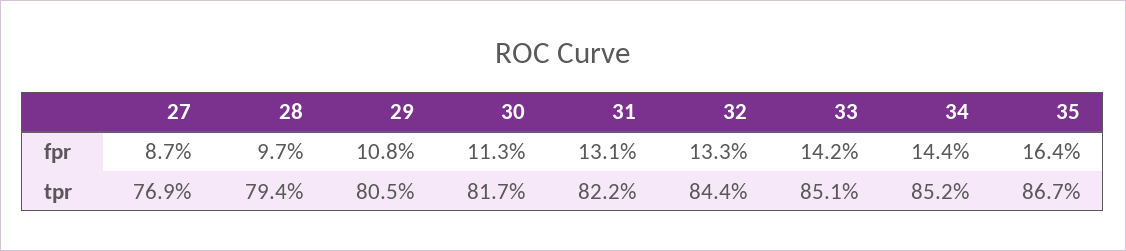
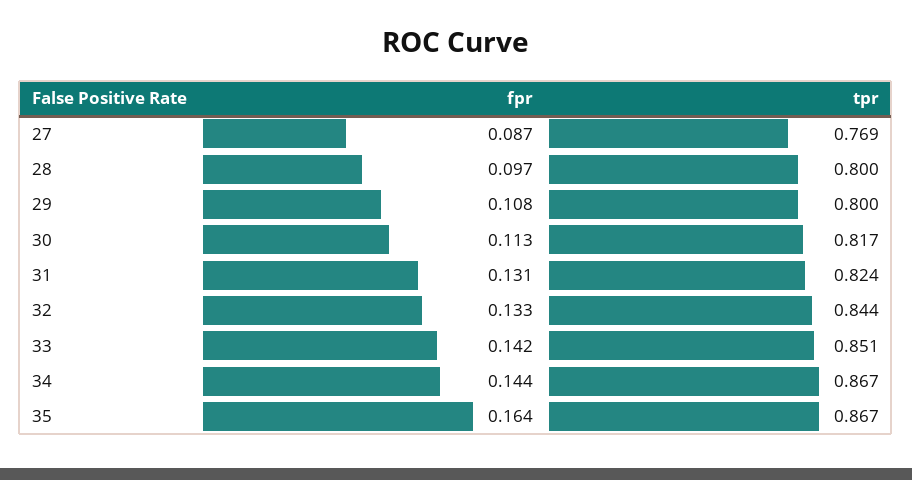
  {
    "27": {
      "fpr": 0.087,
      "tpr": 0.769
    },
    "28": {
      "fpr": 0.097,
-     "tpr": 0.794
+     "tpr": 0.8
    },
    "29": {
      "fpr": 0.108,
-     "tpr": 0.805
+     "tpr": 0.8
    },
    "30": {
      "fpr": 0.113,
      "tpr": 0.817
    },
    "31": {
      "fpr": 0.131,
-     "tpr": 0.822
+     "tpr": 0.824
    },
    "32": {
      "fpr": 0.133,
      "tpr": 0.844
    },
    "33": {
      "fpr": 0.142,
      "tpr": 0.851
    },
    "34": {
      "fpr": 0.144,
-     "tpr": 0.852
+     "tpr": 0.867
    },
    "35": {
      "fpr": 0.164,
      "tpr": 0.867
    }
  }

